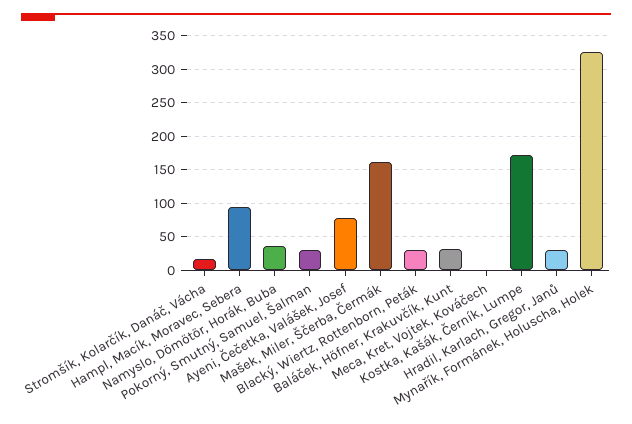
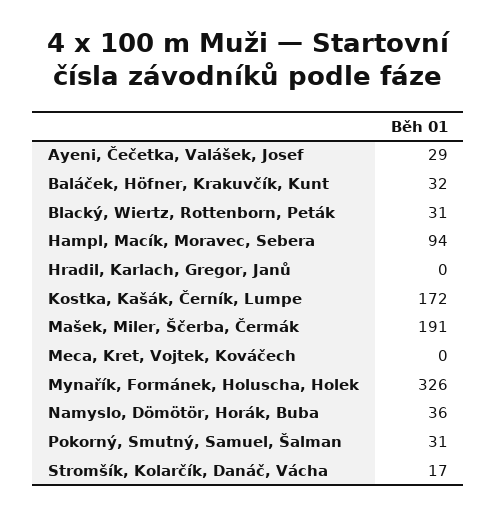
  {
    "Stromšík, Kolarčík, Danáč, Vácha": 17,
    "Hampl, Macík, Moravec, Sebera": 94,
    "Namyslo, Dömötör, Horák, Buba": 36,
    "Pokorný, Smutný, Samuel, Šalman": 31,
-   "Ayeni, Čečetka, Valášek, Josef": 80,
+   "Ayeni, Čečetka, Valášek, Josef": 29,
-   "Mašek, Miler, Ščerba, Čermák": 160,
+   "Mašek, Miler, Ščerba, Čermák": 191,
    "Blacký, Wiertz, Rottenborn, Peták": 31,
    "Baláček, Höfner, Krakuvčík, Kunt": 32,
    "Meca, Kret, Vojtek, Kováčech": 0,
    "Kostka, Kašák, Černík, Lumpe": 172,
-   "Hradil, Karlach, Gregor, Janů": 30,
+   "Hradil, Karlach, Gregor, Janů": 0,
    "Mynařík, Formánek, Holuscha, Holek": 326
  }

